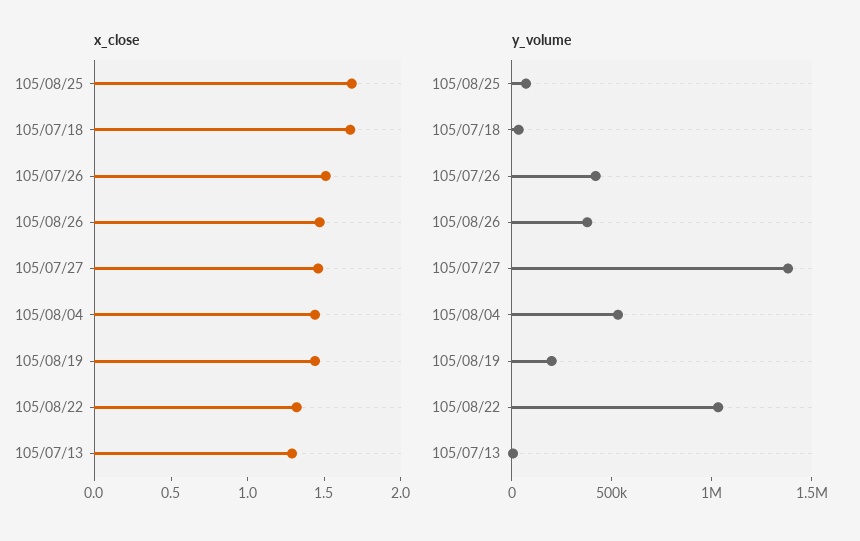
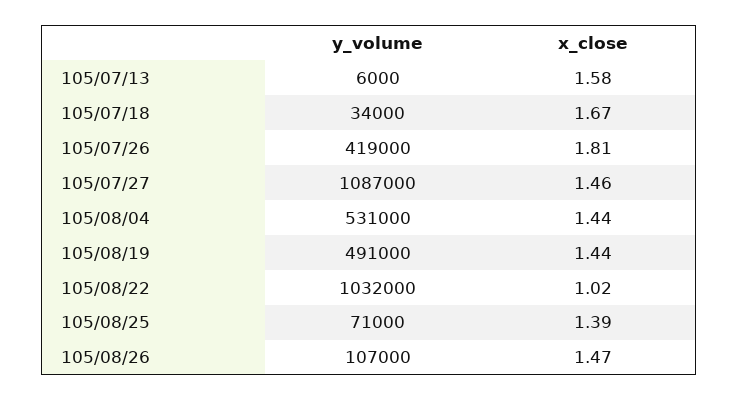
  {
    "x_close": {
-     "105/08/25": 1.7,
+     "105/08/25": 1.39,
      "105/07/18": 1.67,
-     "105/07/26": 1.5,
+     "105/07/26": 1.81,
      "105/08/26": 1.47,
      "105/07/27": 1.46,
      "105/08/04": 1.44,
      "105/08/19": 1.44,
-     "105/08/22": 1.3,
+     "105/08/22": 1.02,
-     "105/07/13": 1.3
+     "105/07/13": 1.58
    },
    "y_volume": {
      "105/08/25": 71000,
      "105/07/18": 34000,
      "105/07/26": 419000,
-     "105/08/26": 400000,
+     "105/08/26": 107000,
-     "105/07/27": 1400000,
+     "105/07/27": 1087000,
      "105/08/04": 531000,
-     "105/08/19": 200000,
+     "105/08/19": 491000,
      "105/08/22": 1032000,
      "105/07/13": 6000
    }
  }

